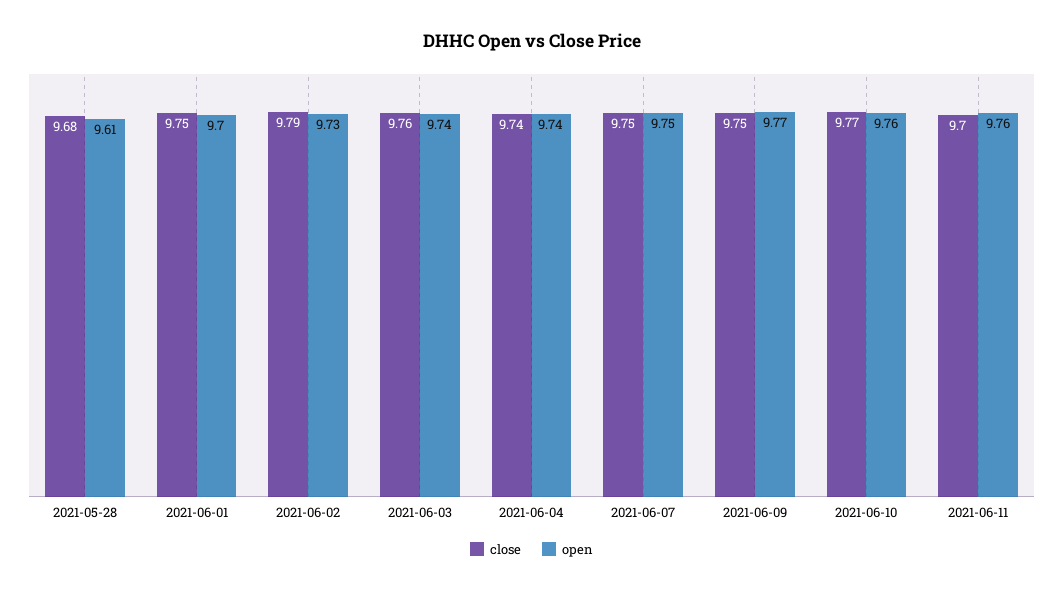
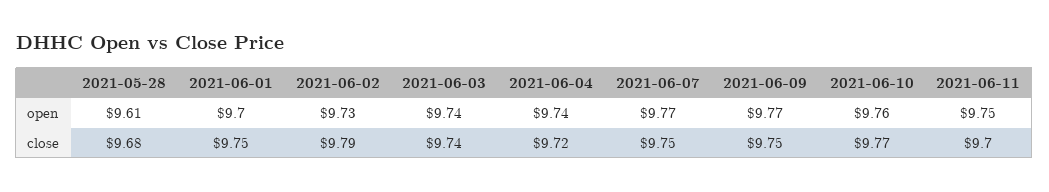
  {
    "close": {
      "2021-05-28": 9.68,
      "2021-06-01": 9.75,
      "2021-06-02": 9.79,
-     "2021-06-03": 9.76,
+     "2021-06-03": 9.74,
-     "2021-06-04": 9.74,
+     "2021-06-04": 9.72,
      "2021-06-07": 9.75,
      "2021-06-09": 9.75,
      "2021-06-10": 9.77,
      "2021-06-11": 9.7
    },
    "open": {
      "2021-05-28": 9.61,
      "2021-06-01": 9.7,
      "2021-06-02": 9.73,
      "2021-06-03": 9.74,
      "2021-06-04": 9.74,
-     "2021-06-07": 9.75,
+     "2021-06-07": 9.77,
      "2021-06-09": 9.77,
      "2021-06-10": 9.76,
-     "2021-06-11": 9.76
+     "2021-06-11": 9.75
    }
  }

